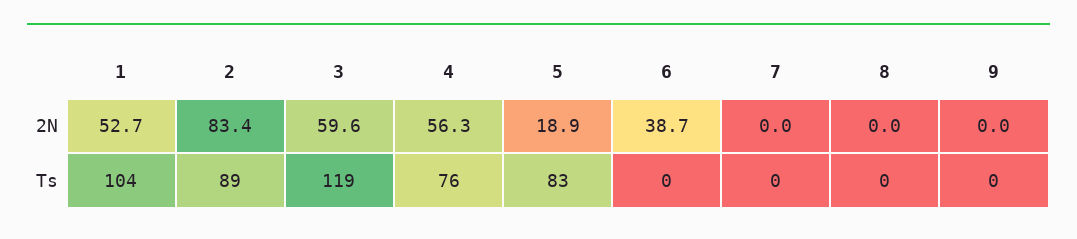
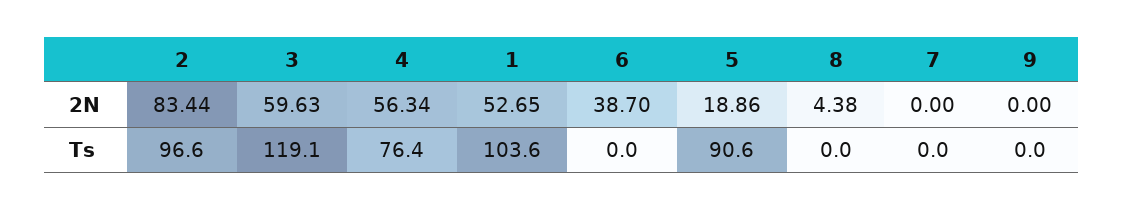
  {
    "1": {
      "2N": 52.65,
      "Ts": 103.6
    },
    "2": {
      "2N": 83.44,
-     "Ts": 89
+     "Ts": 96.6
    },
    "3": {
      "2N": 59.63,
      "Ts": 119.1
    },
    "4": {
      "2N": 56.34,
      "Ts": 76.4
    },
    "5": {
      "2N": 18.86,
-     "Ts": 83
+     "Ts": 90.6
    },
    "6": {
      "2N": 38.7,
      "Ts": 0
    },
    "7": {
      "2N": 0,
      "Ts": 0
    },
    "8": {
-     "2N": 0,
+     "2N": 4.38,
      "Ts": 0
    },
    "9": {
      "2N": 0,
      "Ts": 0
    }
  }

